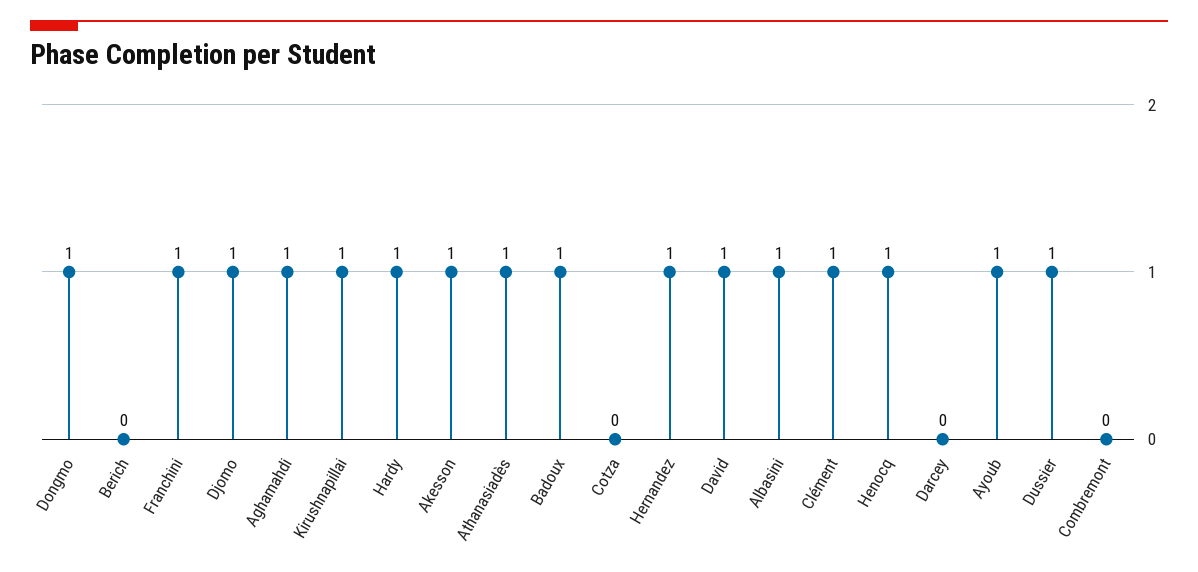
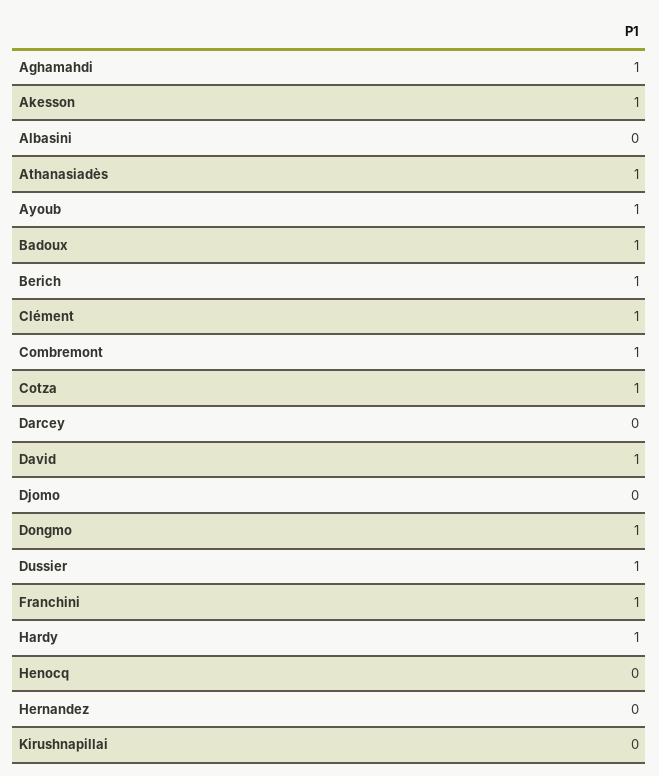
  {
    "Dongmo": 1,
-   "Berich": 0,
+   "Berich": 1,
    "Franchini": 1,
-   "Djomo": 1,
+   "Djomo": 0,
    "Aghamahdi": 1,
-   "Kirushnapillai": 1,
+   "Kirushnapillai": 0,
    "Hardy": 1,
    "Akesson": 1,
    "Athanasiadès": 1,
    "Badoux": 1,
-   "Cotza": 0,
+   "Cotza": 1,
-   "Hernandez": 1,
+   "Hernandez": 0,
    "David": 1,
-   "Albasini": 1,
+   "Albasini": 0,
    "Clément": 1,
-   "Henocq": 1,
+   "Henocq": 0,
    "Darcey": 0,
    "Ayoub": 1,
    "Dussier": 1,
-   "Combremont": 0
+   "Combremont": 1
  }

